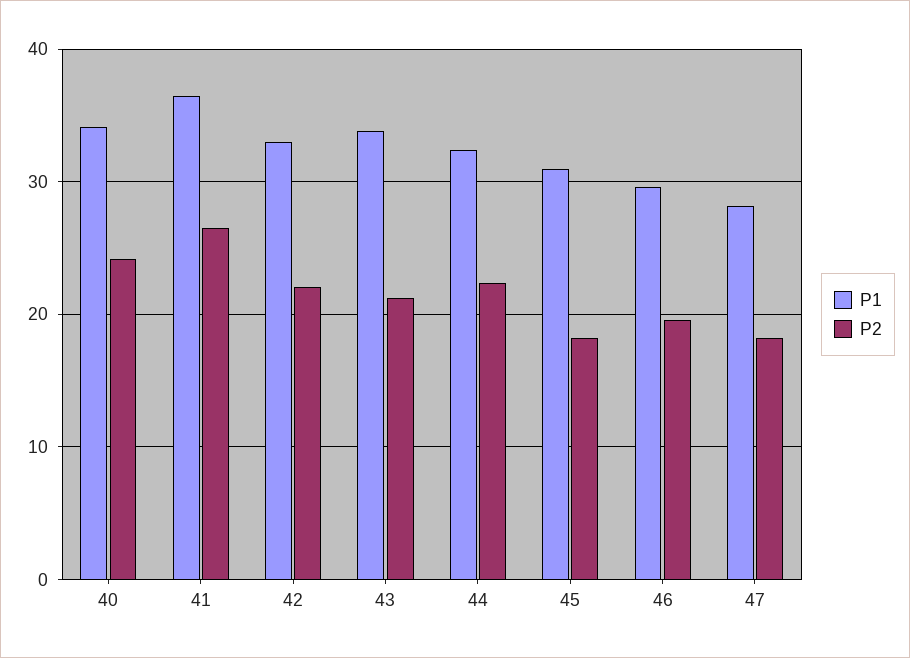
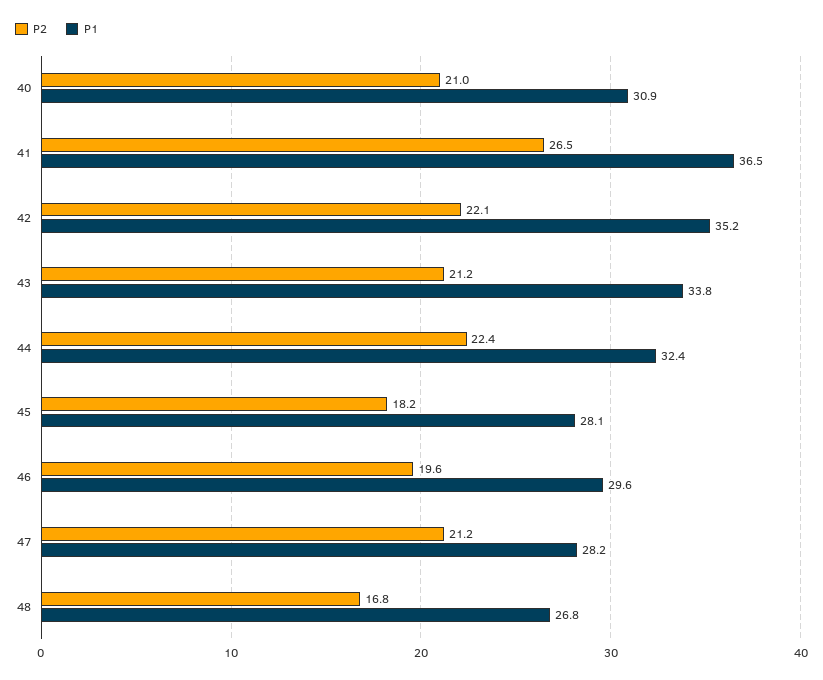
  {
    "P1": {
-     "40": 34,
+     "40": 30.9,
      "41": 36.5,
-     "42": 33,
+     "42": 35.2,
      "43": 33.8,
      "44": 32.4,
-     "45": 31,
+     "45": 28.1,
      "46": 29.6,
-     "47": 28.2
+     "47": 28.2,
+     "48": 26.8
    },
    "P2": {
-     "40": 24,
+     "40": 21,
      "41": 26.5,
      "42": 22.1,
      "43": 21.2,
      "44": 22.4,
      "45": 18.2,
      "46": 19.6,
-     "47": 18
+     "47": 21.2,
+     "48": 16.8
    }
  }

